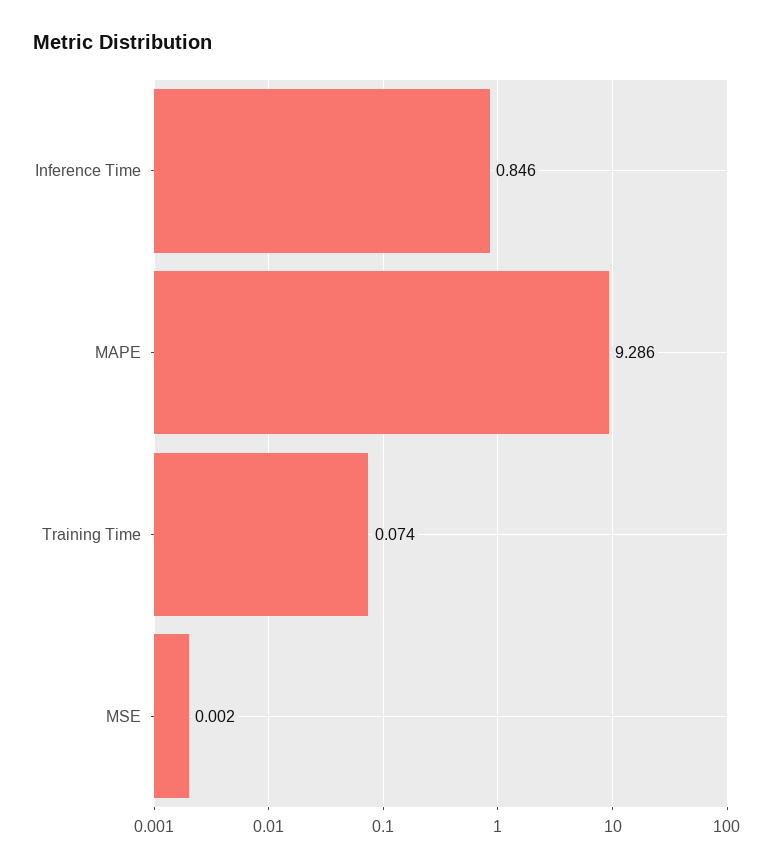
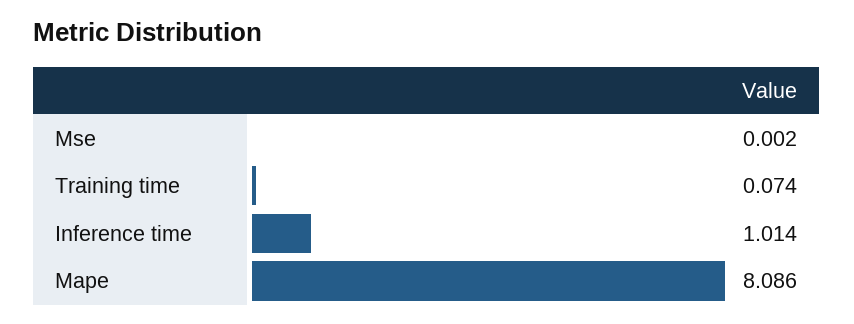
  {
-   "Inference Time": 0.846,
+   "Inference Time": 1.014,
-   "MAPE": 9.286,
+   "MAPE": 8.086,
    "Training Time": 0.074,
    "MSE": 0.002
  }

